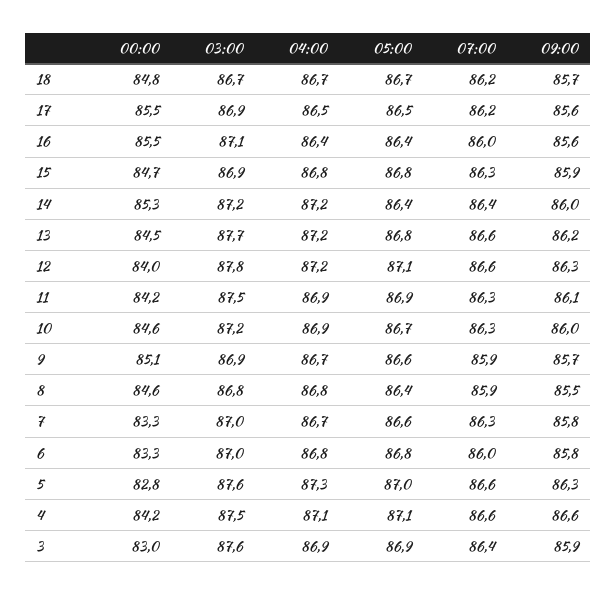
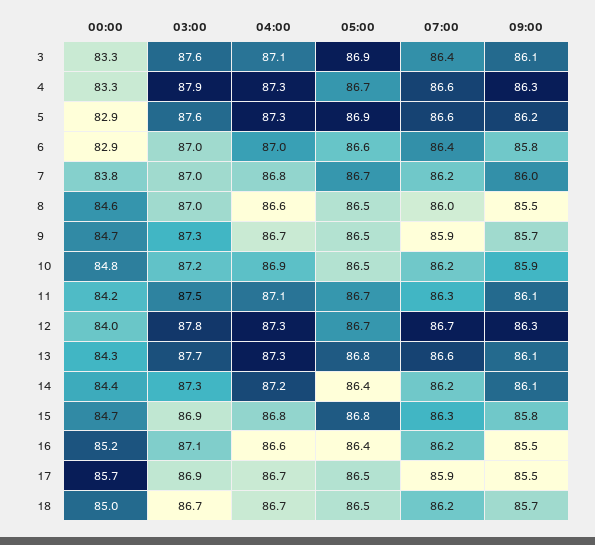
  {
    "00:00": {
-     "18": 84.8,
+     "18": 85,
-     "17": 85.5,
+     "17": 85.7,
-     "16": 85.5,
+     "16": 85.2,
      "15": 84.7,
-     "14": 85.3,
+     "14": 84.4,
-     "13": 84.5,
+     "13": 84.3,
      "12": 84,
      "11": 84.2,
-     "10": 84.6,
+     "10": 84.8,
-     "9": 85.1,
+     "9": 84.7,
      "8": 84.6,
-     "7": 83.3,
+     "7": 83.8,
-     "6": 83.3,
+     "6": 82.9,
-     "5": 82.8,
+     "5": 82.9,
-     "4": 84.2,
+     "4": 83.3,
-     "3": 83
+     "3": 83.3
    },
    "03:00": {
      "18": 86.7,
      "17": 86.9,
      "16": 87.1,
      "15": 86.9,
-     "14": 87.2,
+     "14": 87.3,
      "13": 87.7,
      "12": 87.8,
      "11": 87.5,
      "10": 87.2,
-     "9": 86.9,
+     "9": 87.3,
-     "8": 86.8,
+     "8": 87,
      "7": 87,
      "6": 87,
      "5": 87.6,
-     "4": 87.5,
+     "4": 87.9,
      "3": 87.6
    },
    "04:00": {
      "18": 86.7,
-     "17": 86.5,
+     "17": 86.7,
-     "16": 86.4,
+     "16": 86.6,
      "15": 86.8,
      "14": 87.2,
-     "13": 87.2,
+     "13": 87.3,
-     "12": 87.2,
+     "12": 87.3,
-     "11": 86.9,
+     "11": 87.1,
      "10": 86.9,
      "9": 86.7,
-     "8": 86.8,
+     "8": 86.6,
-     "7": 86.7,
+     "7": 86.8,
-     "6": 86.8,
+     "6": 87,
      "5": 87.3,
-     "4": 87.1,
+     "4": 87.3,
-     "3": 86.9
+     "3": 87.1
    },
    "05:00": {
-     "18": 86.7,
+     "18": 86.5,
      "17": 86.5,
      "16": 86.4,
      "15": 86.8,
      "14": 86.4,
      "13": 86.8,
-     "12": 87.1,
+     "12": 86.7,
-     "11": 86.9,
+     "11": 86.7,
-     "10": 86.7,
+     "10": 86.5,
-     "9": 86.6,
+     "9": 86.5,
-     "8": 86.4,
+     "8": 86.5,
-     "7": 86.6,
+     "7": 86.7,
-     "6": 86.8,
+     "6": 86.6,
-     "5": 87,
+     "5": 86.9,
-     "4": 87.1,
+     "4": 86.7,
      "3": 86.9
    },
    "07:00": {
      "18": 86.2,
-     "17": 86.2,
+     "17": 85.9,
-     "16": 86,
+     "16": 86.2,
      "15": 86.3,
-     "14": 86.4,
+     "14": 86.2,
      "13": 86.6,
-     "12": 86.6,
+     "12": 86.7,
      "11": 86.3,
-     "10": 86.3,
+     "10": 86.2,
      "9": 85.9,
-     "8": 85.9,
+     "8": 86,
-     "7": 86.3,
+     "7": 86.2,
-     "6": 86,
+     "6": 86.4,
      "5": 86.6,
      "4": 86.6,
      "3": 86.4
    },
    "09:00": {
      "18": 85.7,
-     "17": 85.6,
+     "17": 85.5,
-     "16": 85.6,
+     "16": 85.5,
-     "15": 85.9,
+     "15": 85.8,
-     "14": 86,
+     "14": 86.1,
-     "13": 86.2,
+     "13": 86.1,
      "12": 86.3,
      "11": 86.1,
-     "10": 86,
+     "10": 85.9,
      "9": 85.7,
      "8": 85.5,
-     "7": 85.8,
+     "7": 86,
      "6": 85.8,
-     "5": 86.3,
+     "5": 86.2,
-     "4": 86.6,
+     "4": 86.3,
-     "3": 85.9
+     "3": 86.1
    }
  }

